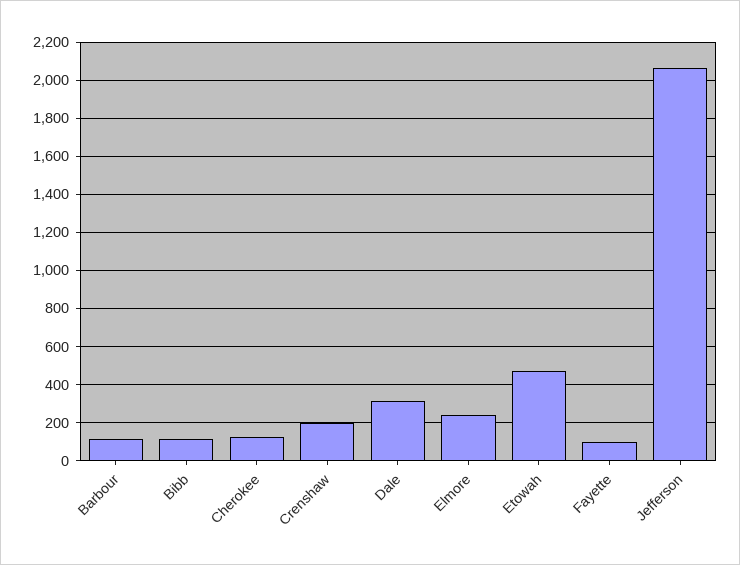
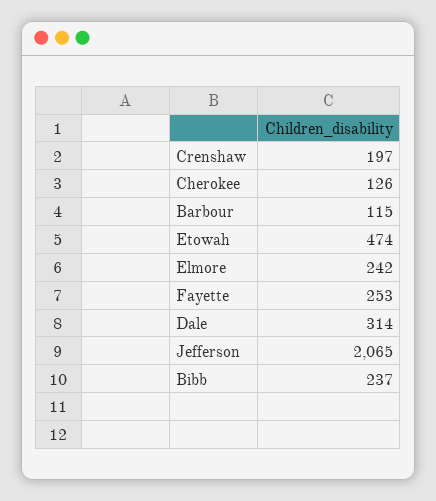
  {
    "Barbour": 115,
-   "Bibb": 100,
+   "Bibb": 237,
    "Cherokee": 126,
    "Crenshaw": 197,
    "Dale": 314,
    "Elmore": 242,
    "Etowah": 474,
-   "Fayette": 100,
+   "Fayette": 253,
    "Jefferson": 2065
  }

